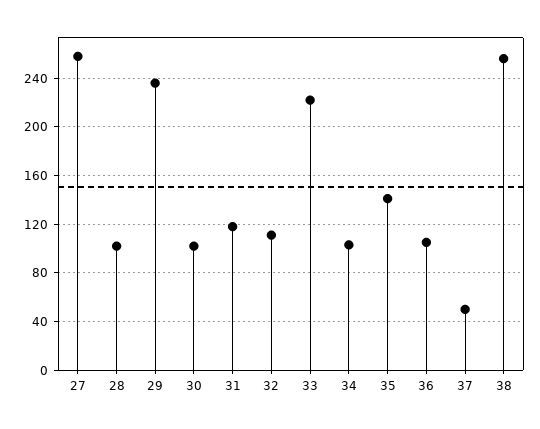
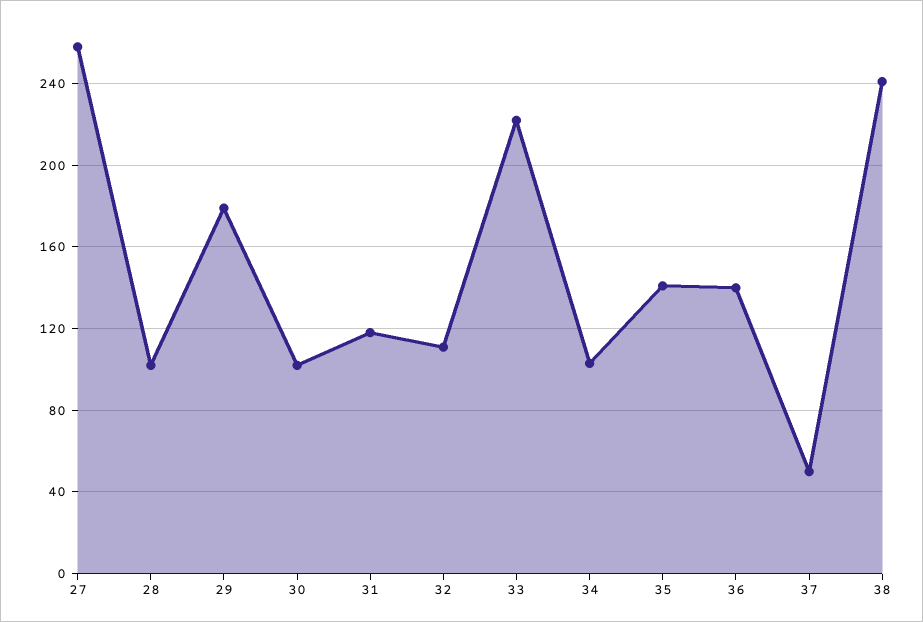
  {
    "27": 260,
    "28": 100,
-   "29": 235,
+   "29": 180,
    "30": 100,
    "31": 120,
    "32": 110,
    "33": 220,
    "34": 105,
    "35": 140,
-   "36": 105,
+   "36": 140,
    "37": 50,
-   "38": 255
+   "38": 240
  }

